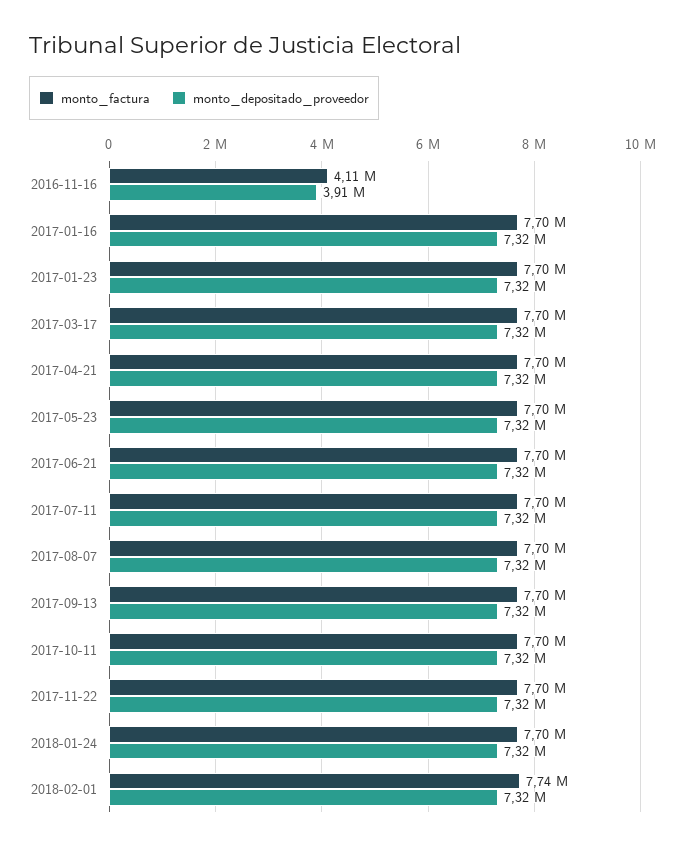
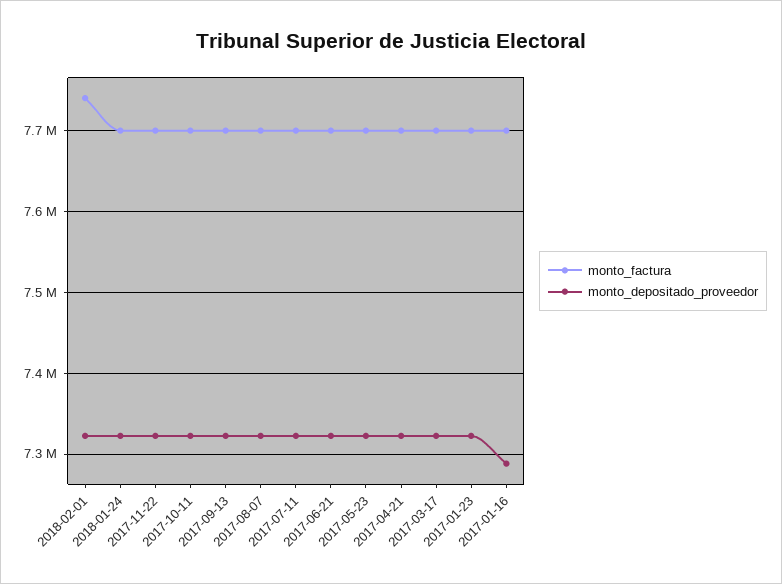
  {
    "monto_factura": {
-     "2016-11-16": 4110000,
      "2017-01-16": 7700000,
      "2017-01-23": 7700000,
      "2017-03-17": 7700000,
      "2017-04-21": 7700000,
      "2017-05-23": 7700000,
      "2017-06-21": 7700000,
      "2017-07-11": 7700000,
      "2017-08-07": 7700000,
      "2017-09-13": 7700000,
      "2017-10-11": 7700000,
      "2017-11-22": 7700000,
      "2018-01-24": 7700000,
      "2018-02-01": 7740000
    },
    "monto_depositado_proveedor": {
-     "2016-11-16": 3910000,
-     "2017-01-16": 7320000,
+     "2017-01-16": 7290000,
      "2017-01-23": 7320000,
      "2017-03-17": 7320000,
      "2017-04-21": 7320000,
      "2017-05-23": 7320000,
      "2017-06-21": 7320000,
      "2017-07-11": 7320000,
      "2017-08-07": 7320000,
      "2017-09-13": 7320000,
      "2017-10-11": 7320000,
      "2017-11-22": 7320000,
      "2018-01-24": 7320000,
      "2018-02-01": 7320000
    }
  }

